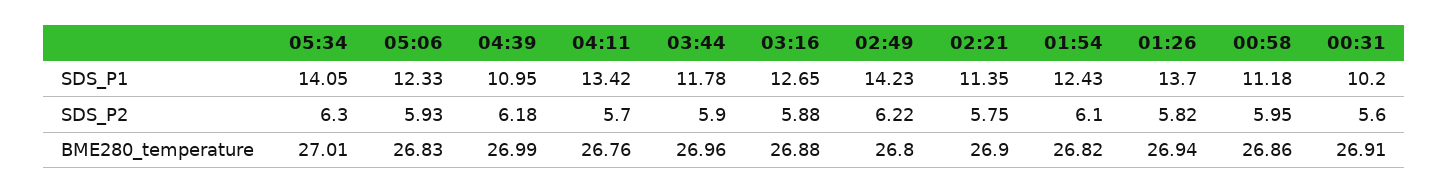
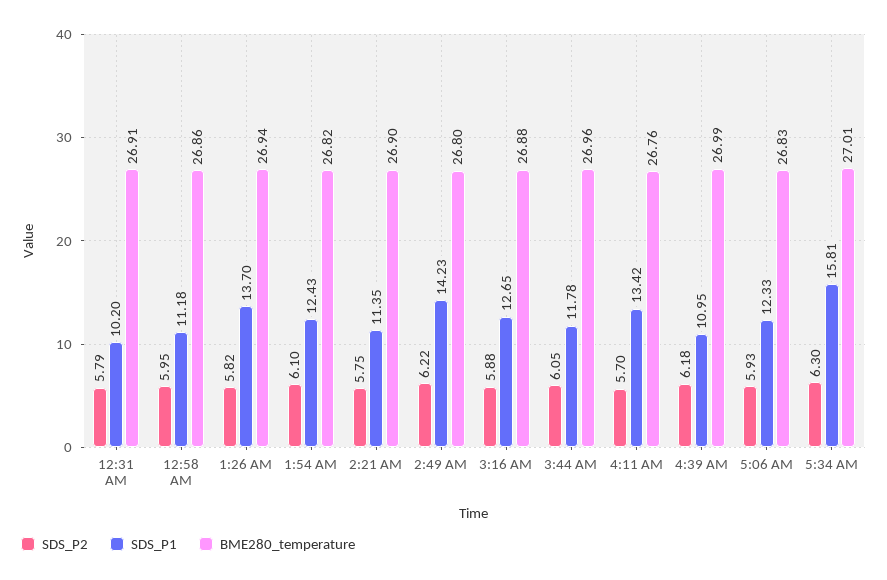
  {
    "SDS_P1": {
-     "05:34": 14.05,
+     "05:34": 15.81,
      "05:06": 12.33,
      "04:39": 10.95,
      "04:11": 13.42,
      "03:44": 11.78,
      "03:16": 12.65,
      "02:49": 14.23,
      "02:21": 11.35,
      "01:54": 12.43,
      "01:26": 13.7,
      "00:58": 11.18,
      "00:31": 10.2
    },
    "SDS_P2": {
      "05:34": 6.3,
      "05:06": 5.93,
      "04:39": 6.18,
      "04:11": 5.7,
-     "03:44": 5.9,
+     "03:44": 6.05,
      "03:16": 5.88,
      "02:49": 6.22,
      "02:21": 5.75,
      "01:54": 6.1,
      "01:26": 5.82,
      "00:58": 5.95,
-     "00:31": 5.6
+     "00:31": 5.79
    },
    "BME280_temperature": {
      "05:34": 27.01,
      "05:06": 26.83,
      "04:39": 26.99,
      "04:11": 26.76,
      "03:44": 26.96,
      "03:16": 26.88,
      "02:49": 26.8,
      "02:21": 26.9,
      "01:54": 26.82,
      "01:26": 26.94,
      "00:58": 26.86,
      "00:31": 26.91
    }
  }

